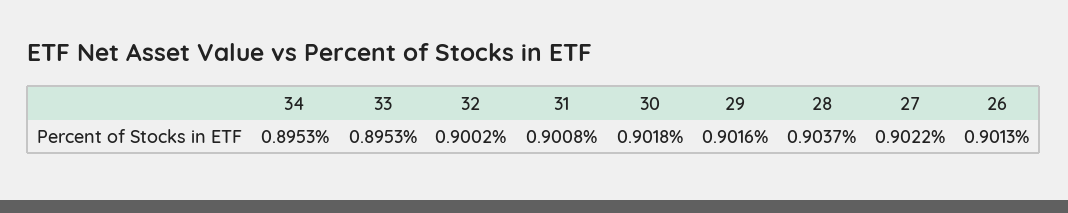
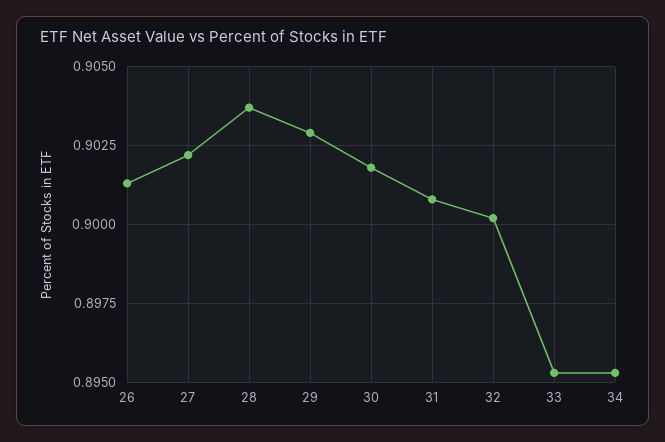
  {
    "34": 0.8953,
    "33": 0.8953,
    "32": 0.9002,
    "31": 0.9008,
    "30": 0.9018,
-   "29": 0.9016,
+   "29": 0.903,
    "28": 0.9037,
    "27": 0.9022,
    "26": 0.9013
  }

